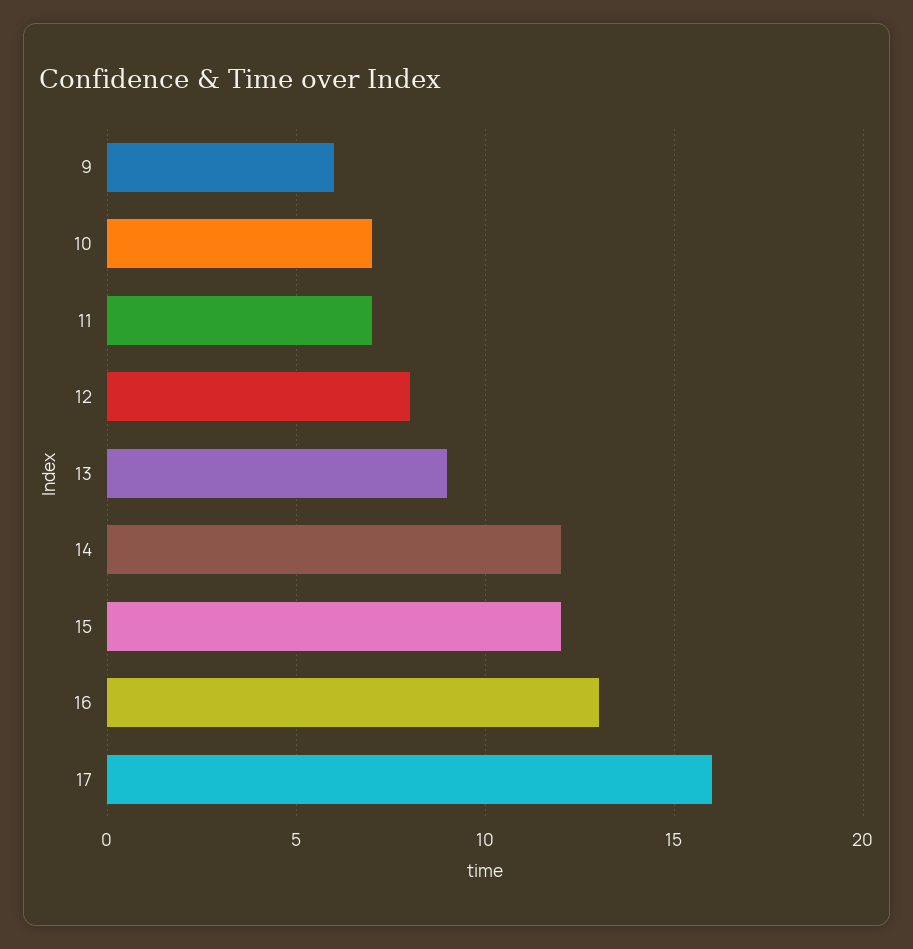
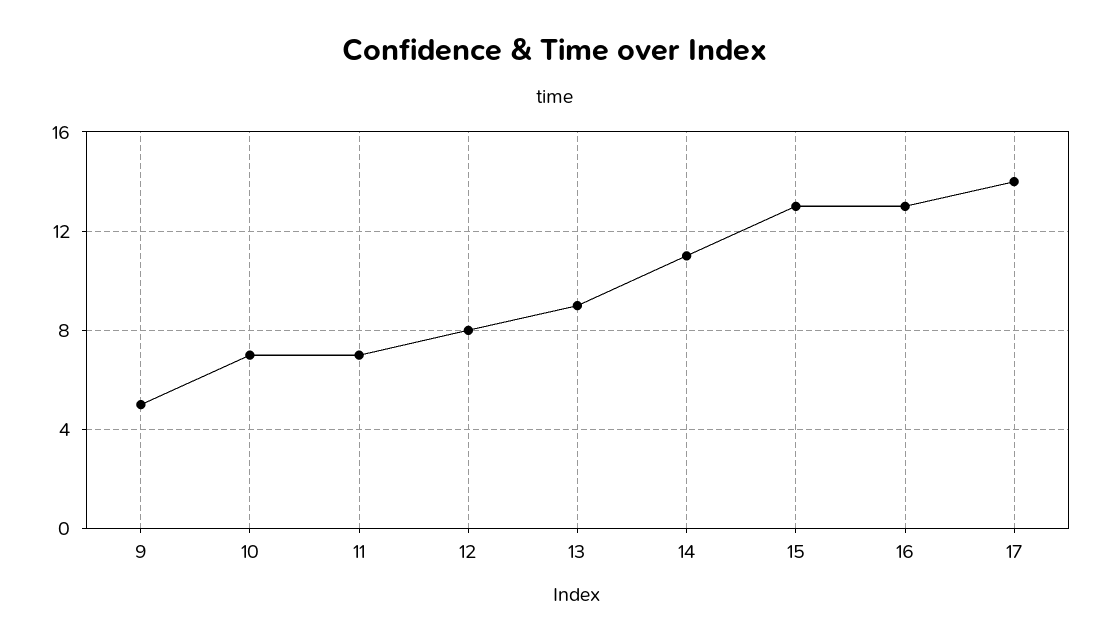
  {
-   "9": 6,
+   "9": 5,
    "10": 7,
    "11": 7,
    "12": 8,
    "13": 9,
-   "14": 12,
+   "14": 11,
-   "15": 12,
+   "15": 13,
    "16": 13,
-   "17": 16
+   "17": 14
  }

